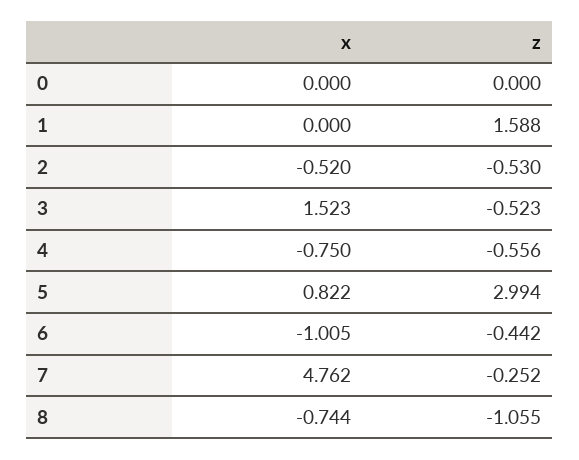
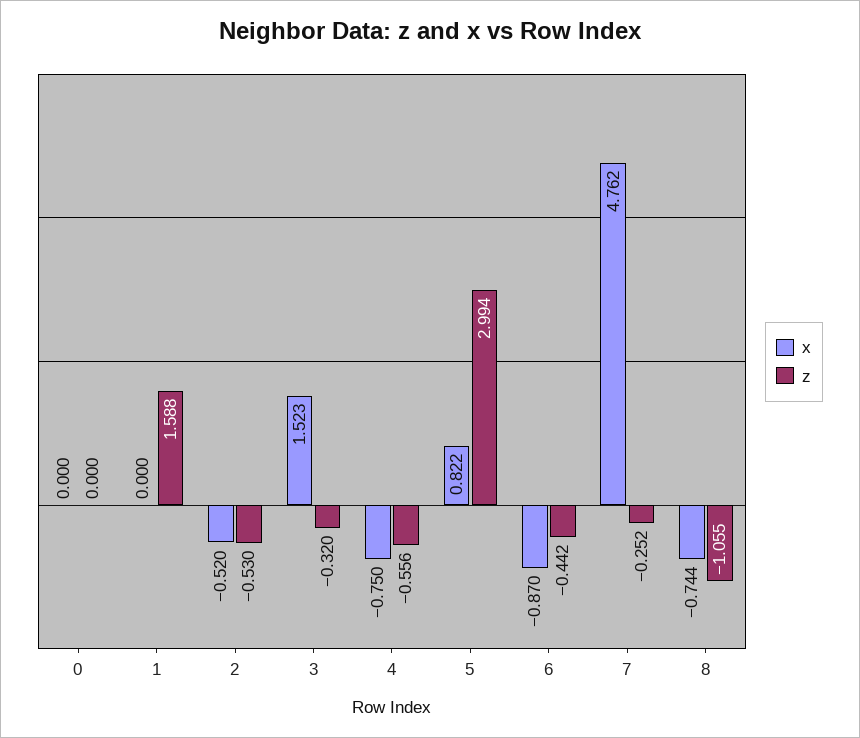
  {
    "x": {
      "0": 0,
      "1": 0,
      "2": -0.52,
      "3": 1.523,
      "4": -0.75,
      "5": 0.822,
-     "6": -1.005,
+     "6": -0.87,
      "7": 4.762,
      "8": -0.744
    },
    "z": {
      "0": 0,
      "1": 1.588,
      "2": -0.53,
-     "3": -0.523,
+     "3": -0.32,
      "4": -0.556,
      "5": 2.994,
      "6": -0.442,
      "7": -0.252,
      "8": -1.055
    }
  }

